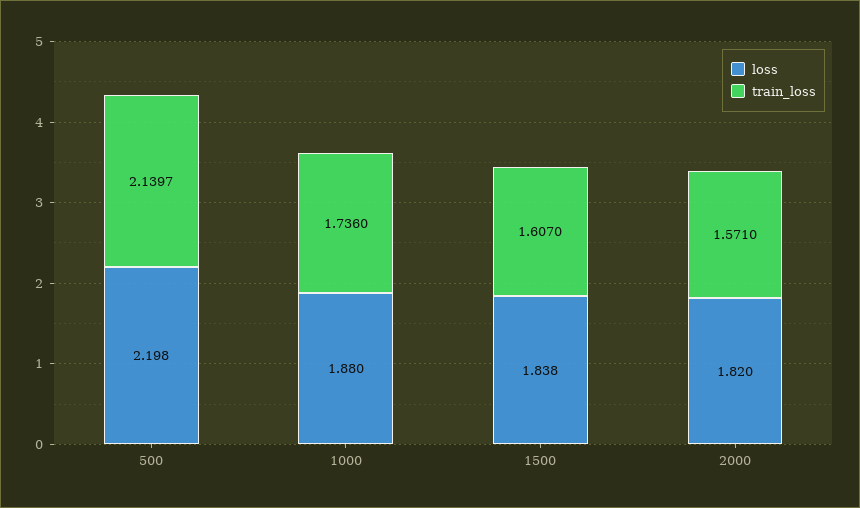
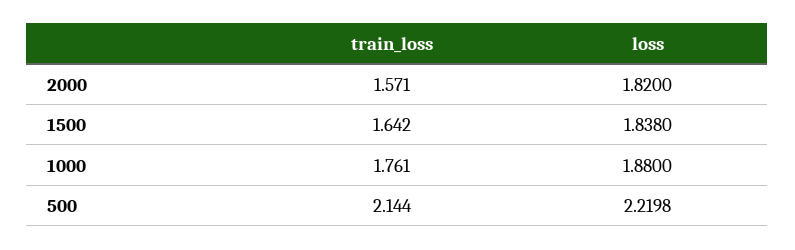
  {
    "loss": {
-     "500": 2.198,
+     "500": 2.2198,
      "1000": 1.88,
      "1500": 1.838,
      "2000": 1.82
    },
    "train_loss": {
-     "500": 2.1397,
+     "500": 2.144,
-     "1000": 1.736,
+     "1000": 1.761,
-     "1500": 1.607,
+     "1500": 1.642,
      "2000": 1.571
    }
  }

